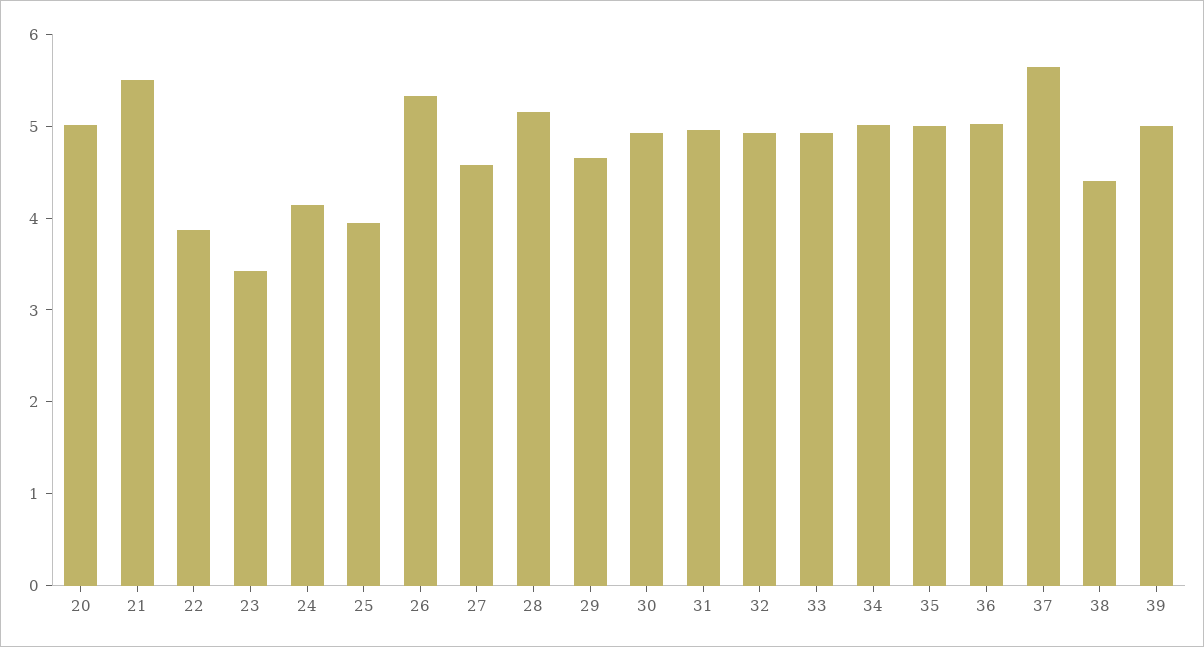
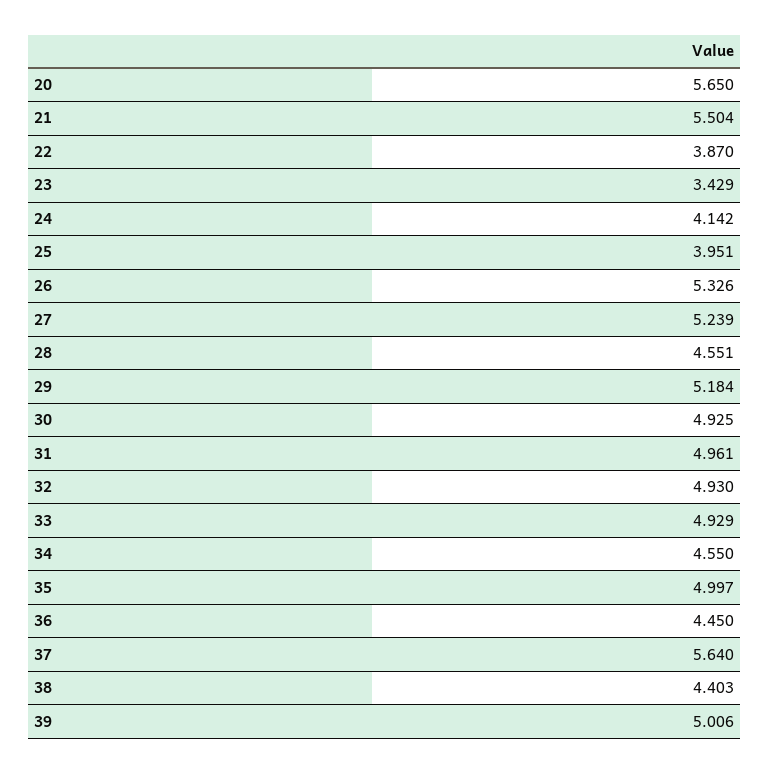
  {
-   "20": 5,
+   "20": 5.65,
    "21": 5.504,
    "22": 3.87,
    "23": 3.429,
    "24": 4.142,
    "25": 3.951,
    "26": 5.326,
-   "27": 4.6,
+   "27": 5.239,
-   "28": 5.2,
+   "28": 4.551,
-   "29": 4.6,
+   "29": 5.184,
    "30": 4.925,
    "31": 4.961,
    "32": 4.93,
    "33": 4.929,
-   "34": 5,
+   "34": 4.55,
    "35": 4.997,
-   "36": 5,
+   "36": 4.45,
    "37": 5.64,
    "38": 4.403,
    "39": 5.006
  }

